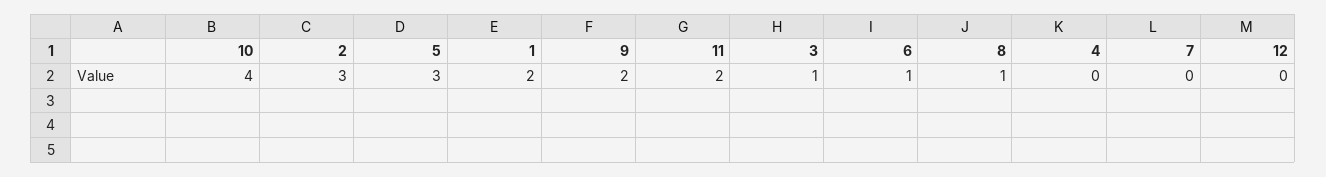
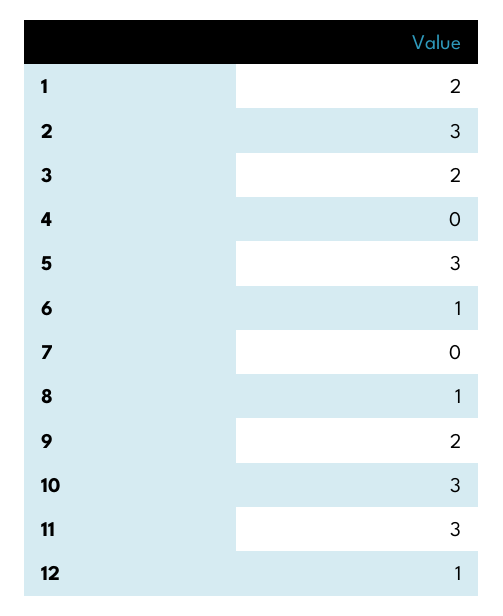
  {
-   "10": 4,
+   "10": 3,
    "2": 3,
    "5": 3,
    "1": 2,
    "9": 2,
-   "11": 2,
+   "11": 3,
-   "3": 1,
+   "3": 2,
    "6": 1,
    "8": 1,
    "4": 0,
    "7": 0,
-   "12": 0
+   "12": 1
  }

